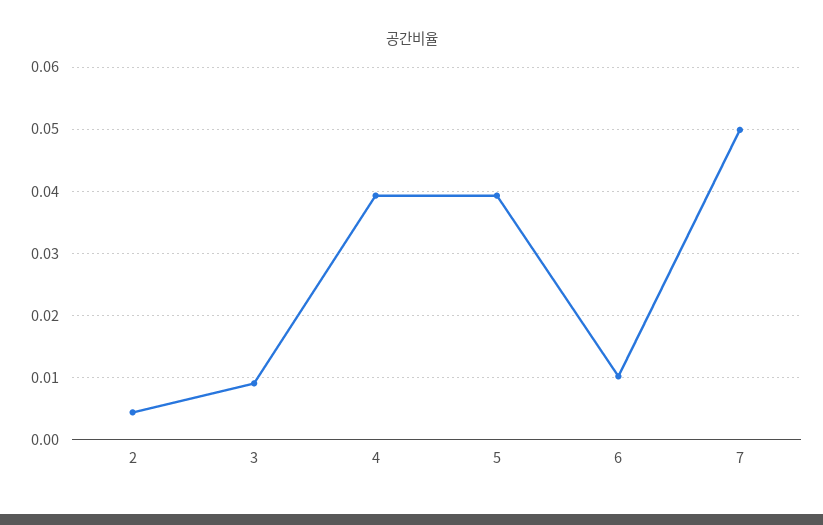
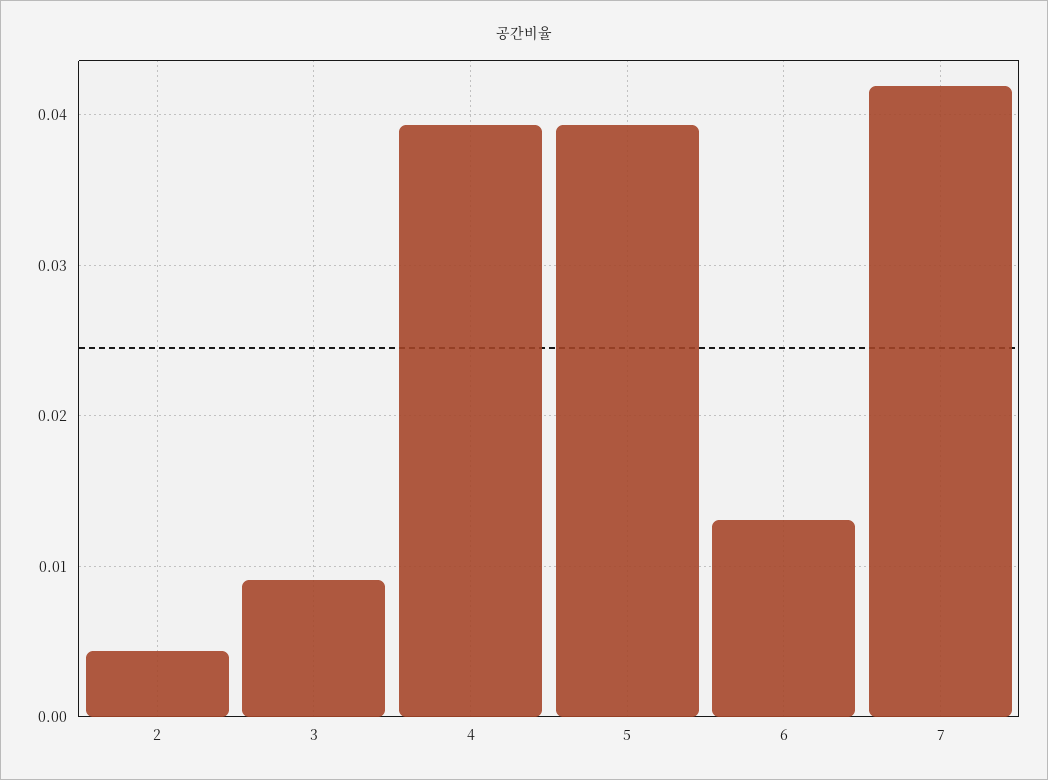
  {
    "2": 0.004,
    "3": 0.009,
    "4": 0.039,
    "5": 0.039,
-   "6": 0.01,
+   "6": 0.013,
-   "7": 0.05
+   "7": 0.042
  }

